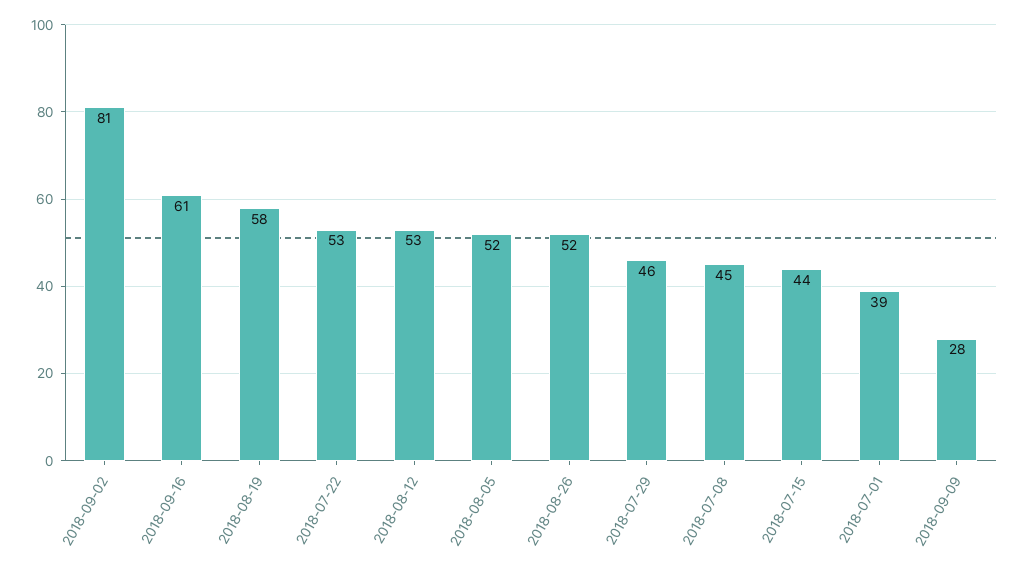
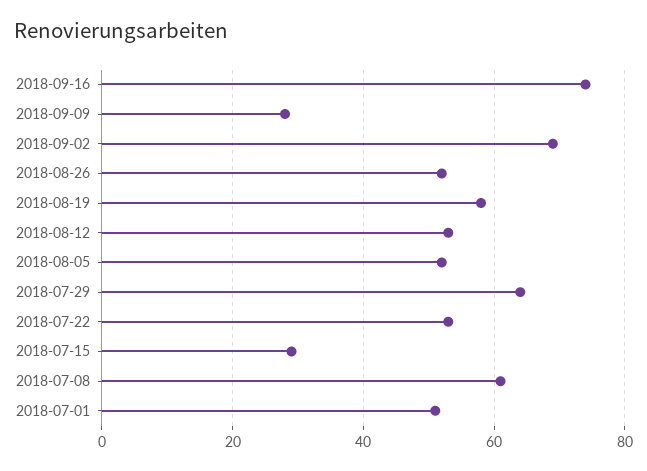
  {
-   "2018-09-02": 81,
+   "2018-09-02": 70,
-   "2018-09-16": 61,
+   "2018-09-16": 75,
    "2018-08-19": 58,
    "2018-07-22": 53,
    "2018-08-12": 53,
    "2018-08-05": 52,
    "2018-08-26": 52,
-   "2018-07-29": 46,
+   "2018-07-29": 65,
-   "2018-07-08": 45,
+   "2018-07-08": 60,
-   "2018-07-15": 44,
+   "2018-07-15": 30,
-   "2018-07-01": 39,
+   "2018-07-01": 50,
    "2018-09-09": 28
  }

